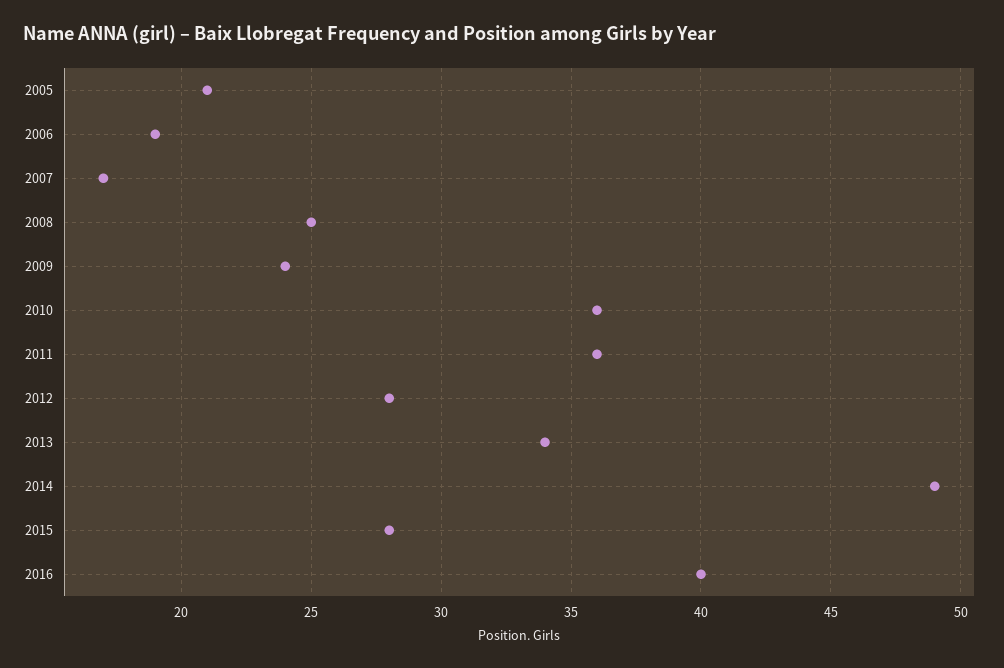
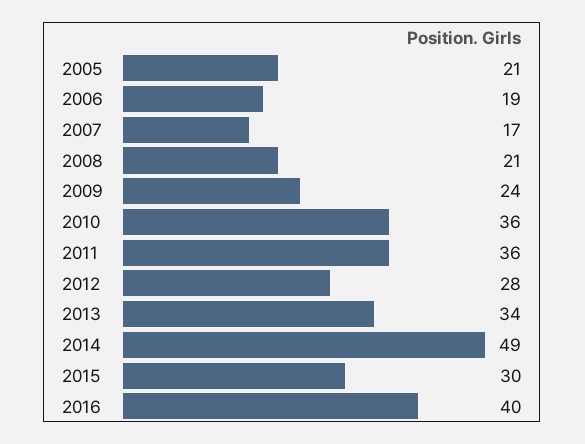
  {
    "2005": 21,
    "2006": 19,
    "2007": 17,
-   "2008": 25,
+   "2008": 21,
    "2009": 24,
    "2010": 36,
    "2011": 36,
    "2012": 28,
    "2013": 34,
    "2014": 49,
-   "2015": 28,
+   "2015": 30,
    "2016": 40
  }

